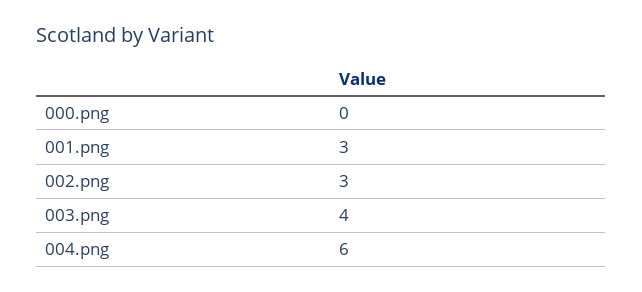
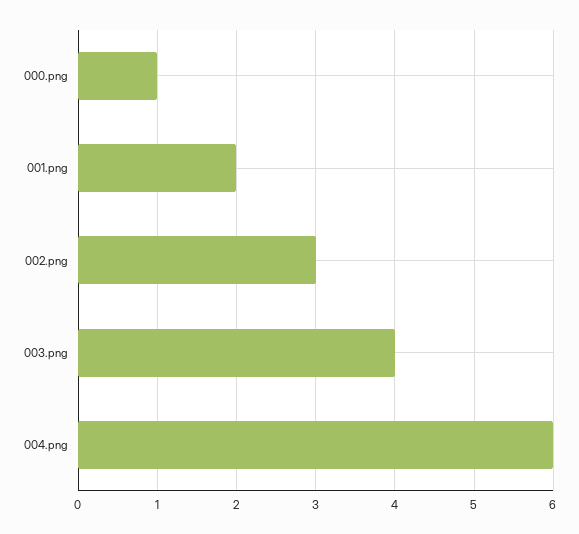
  {
-   "000.png": 0,
+   "000.png": 1,
-   "001.png": 3,
+   "001.png": 2,
    "002.png": 3,
    "003.png": 4,
    "004.png": 6
  }

